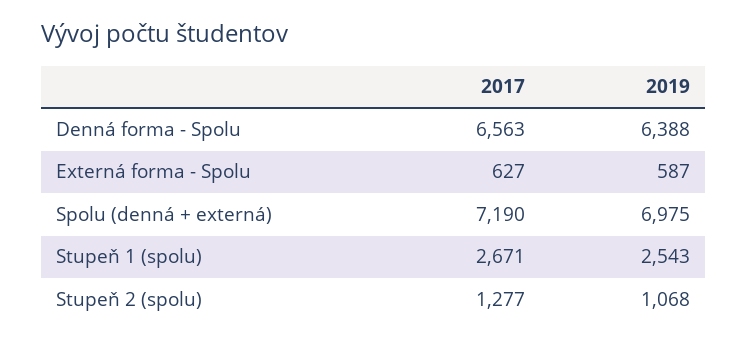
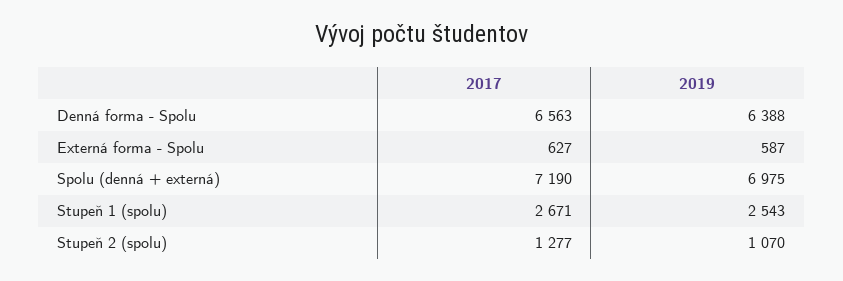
  {
    "2017": {
      "Denná forma - Spolu": 6563,
      "Externá forma - Spolu": 627,
      "Spolu (denná + externá)": 7190,
      "Stupeň 1 (spolu)": 2671,
      "Stupeň 2 (spolu)": 1277
    },
    "2019": {
      "Denná forma - Spolu": 6388,
      "Externá forma - Spolu": 587,
      "Spolu (denná + externá)": 6975,
      "Stupeň 1 (spolu)": 2543,
-     "Stupeň 2 (spolu)": 1068
+     "Stupeň 2 (spolu)": 1070
    }
  }

